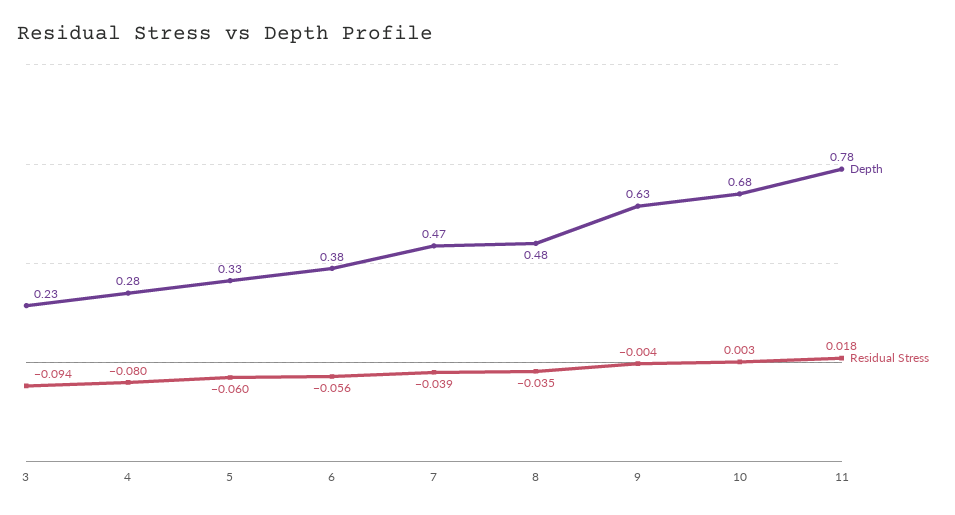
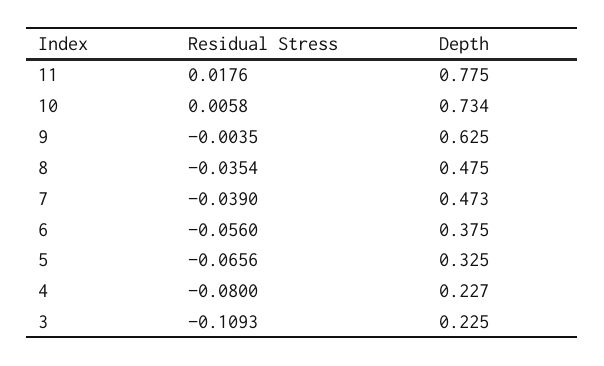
  {
    "Depth": {
      "3": 0.225,
-     "4": 0.28,
+     "4": 0.227,
      "5": 0.325,
      "6": 0.375,
      "7": 0.473,
      "8": 0.475,
      "9": 0.625,
-     "10": 0.68,
+     "10": 0.734,
      "11": 0.775
    },
    "Residual Stress": {
-     "3": -0.094,
+     "3": -0.1093,
      "4": -0.08,
-     "5": -0.06,
+     "5": -0.0656,
      "6": -0.056,
      "7": -0.039,
      "8": -0.0354,
      "9": -0.0035,
-     "10": 0.003,
+     "10": 0.0058,
      "11": 0.0176
    }
  }

